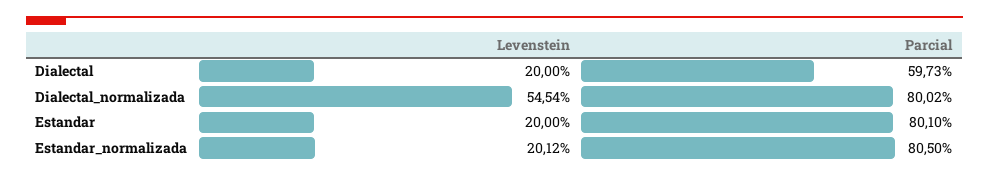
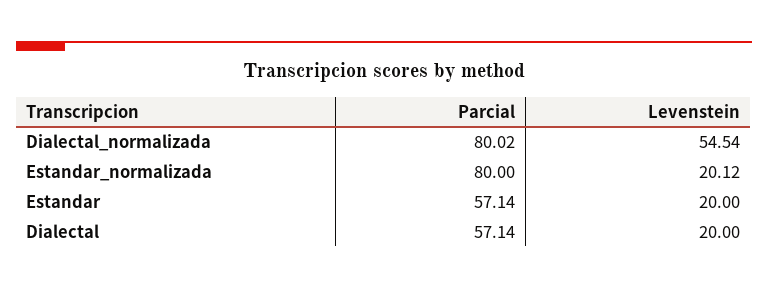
  {
    "Levenstein": {
      "Dialectal": 20,
      "Dialectal_normalizada": 54.54,
      "Estandar": 20,
      "Estandar_normalizada": 20.12
    },
    "Parcial": {
-     "Dialectal": 59.73,
+     "Dialectal": 57.14,
      "Dialectal_normalizada": 80.02,
-     "Estandar": 80.1,
+     "Estandar": 57.14,
-     "Estandar_normalizada": 80.5
+     "Estandar_normalizada": 80
    }
  }

